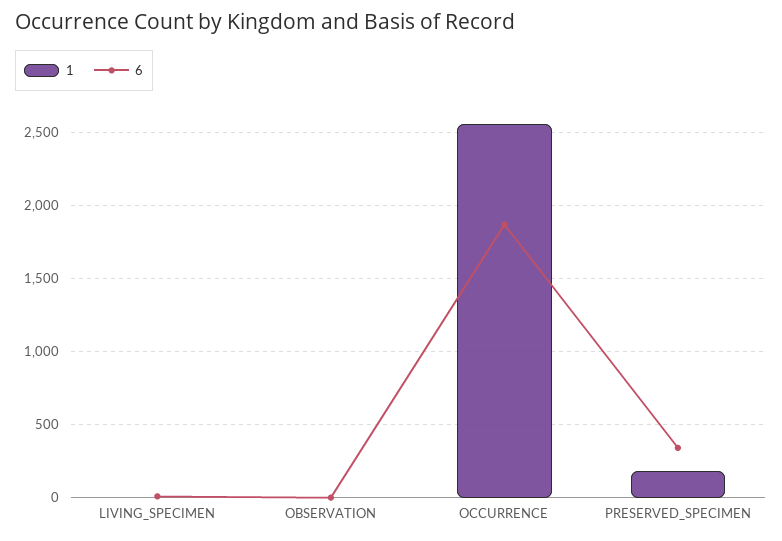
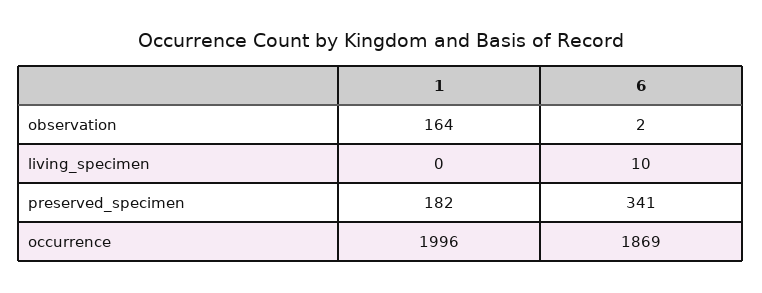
  {
    "1": {
      "LIVING_SPECIMEN": 0,
-     "OBSERVATION": 0,
+     "OBSERVATION": 164,
-     "OCCURRENCE": 2550,
+     "OCCURRENCE": 1996,
      "PRESERVED_SPECIMEN": 182
    },
    "6": {
      "LIVING_SPECIMEN": 10,
      "OBSERVATION": 2,
      "OCCURRENCE": 1869,
      "PRESERVED_SPECIMEN": 341
    }
  }

